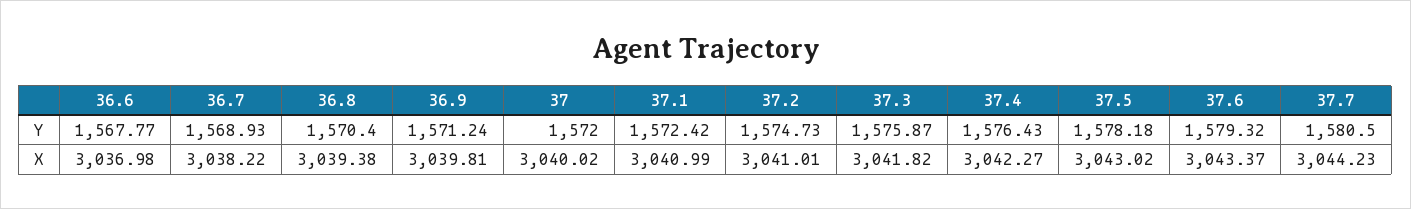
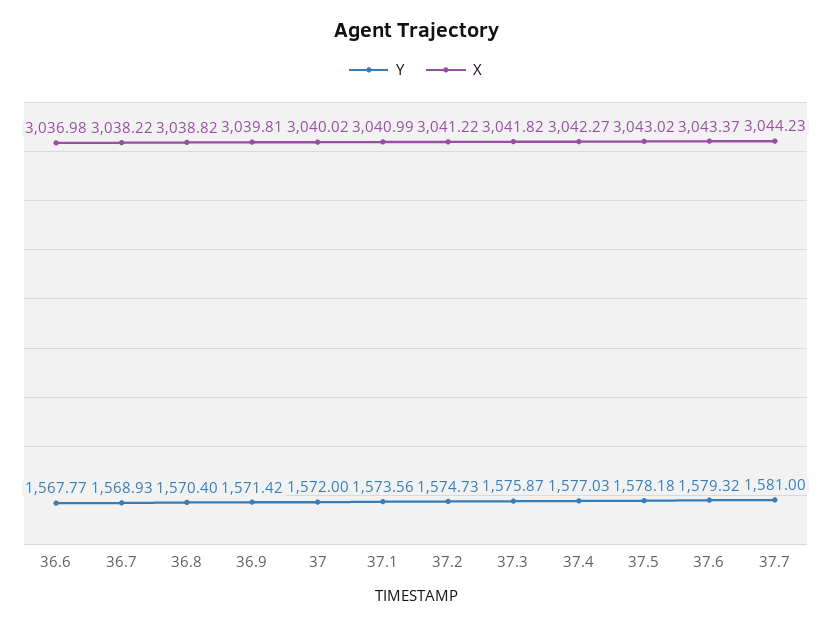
  {
    "Y": {
      "36.6": 1567.77,
      "36.7": 1568.93,
      "36.8": 1570.4,
-     "36.9": 1571.24,
+     "36.9": 1571.42,
      "37": 1572,
-     "37.1": 1572.42,
+     "37.1": 1573.56,
      "37.2": 1574.73,
      "37.3": 1575.87,
-     "37.4": 1576.43,
+     "37.4": 1577.03,
      "37.5": 1578.18,
      "37.6": 1579.32,
-     "37.7": 1580.5
+     "37.7": 1581
    },
    "X": {
      "36.6": 3036.98,
      "36.7": 3038.22,
-     "36.8": 3039.38,
+     "36.8": 3038.82,
      "36.9": 3039.81,
      "37": 3040.02,
      "37.1": 3040.99,
-     "37.2": 3041.01,
+     "37.2": 3041.22,
      "37.3": 3041.82,
      "37.4": 3042.27,
      "37.5": 3043.02,
      "37.6": 3043.37,
      "37.7": 3044.23
    }
  }

